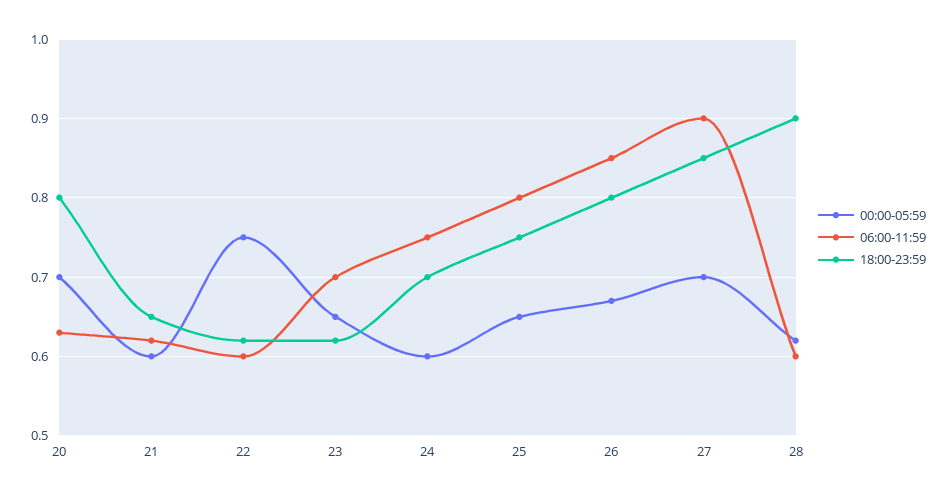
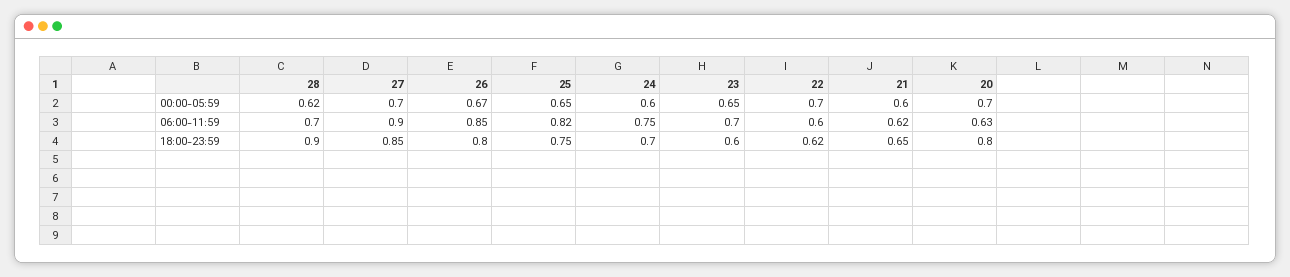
  {
    "00:00-05:59": {
      "20": 0.7,
      "21": 0.6,
-     "22": 0.75,
+     "22": 0.7,
      "23": 0.65,
      "24": 0.6,
      "25": 0.65,
      "26": 0.67,
      "27": 0.7,
      "28": 0.62
    },
    "06:00-11:59": {
      "20": 0.63,
      "21": 0.62,
      "22": 0.6,
      "23": 0.7,
      "24": 0.75,
-     "25": 0.8,
+     "25": 0.82,
      "26": 0.85,
      "27": 0.9,
-     "28": 0.6
+     "28": 0.7
    },
    "18:00-23:59": {
      "20": 0.8,
      "21": 0.65,
      "22": 0.62,
-     "23": 0.62,
+     "23": 0.6,
      "24": 0.7,
      "25": 0.75,
      "26": 0.8,
      "27": 0.85,
      "28": 0.9
    }
  }

